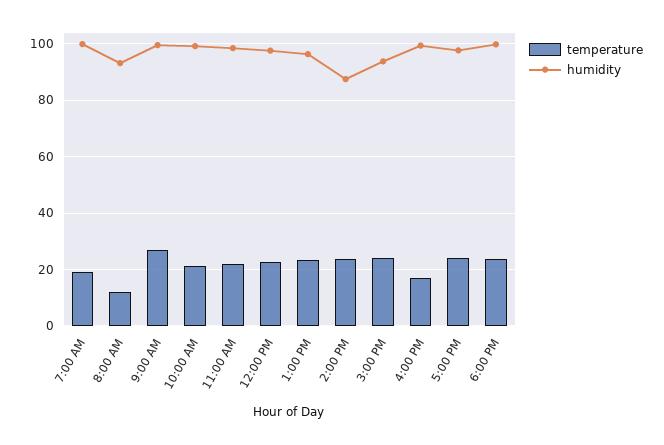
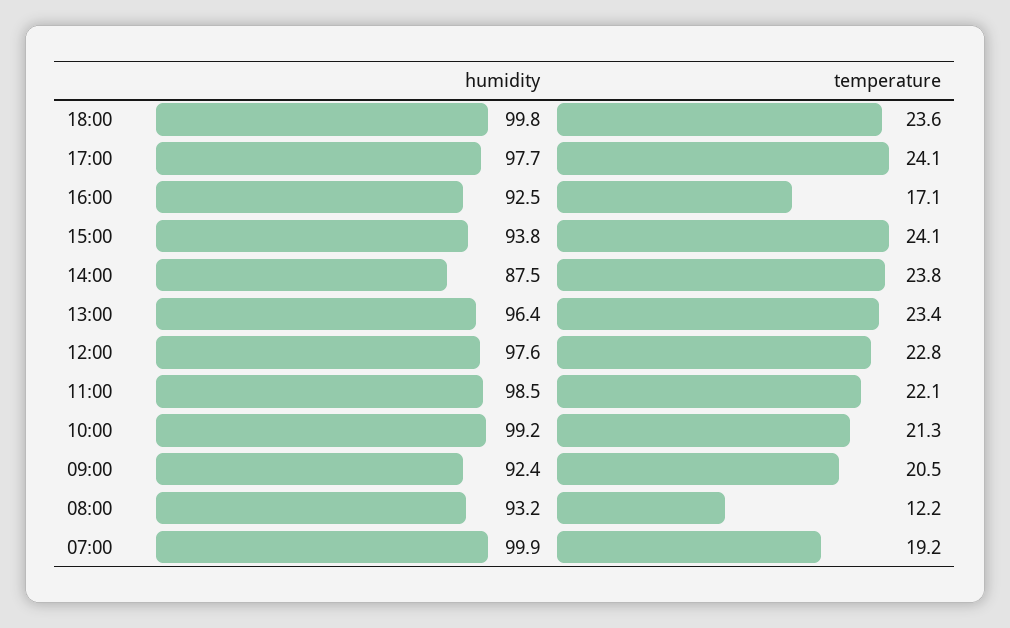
  {
    "temperature": {
      "7:00 AM": 19.2,
      "8:00 AM": 12.2,
-     "9:00 AM": 27.5,
+     "9:00 AM": 20.5,
      "10:00 AM": 21.3,
      "11:00 AM": 22.1,
      "12:00 PM": 22.8,
      "1:00 PM": 23.4,
      "2:00 PM": 23.8,
      "3:00 PM": 24.1,
      "4:00 PM": 17.1,
      "5:00 PM": 24.1,
      "6:00 PM": 23.6
    },
    "humidity": {
      "7:00 AM": 99.9,
      "8:00 AM": 93.2,
-     "9:00 AM": 100,
+     "9:00 AM": 92.4,
      "10:00 AM": 99.2,
      "11:00 AM": 98.5,
      "12:00 PM": 97.6,
      "1:00 PM": 96.4,
      "2:00 PM": 87.5,
      "3:00 PM": 93.8,
-     "4:00 PM": 100,
+     "4:00 PM": 92.5,
      "5:00 PM": 97.7,
      "6:00 PM": 99.8
    }
  }

